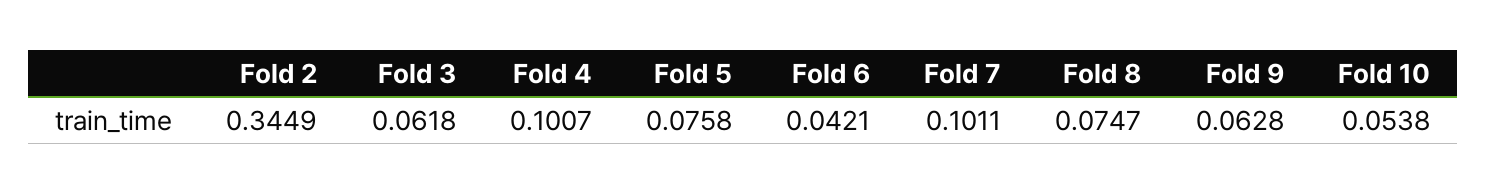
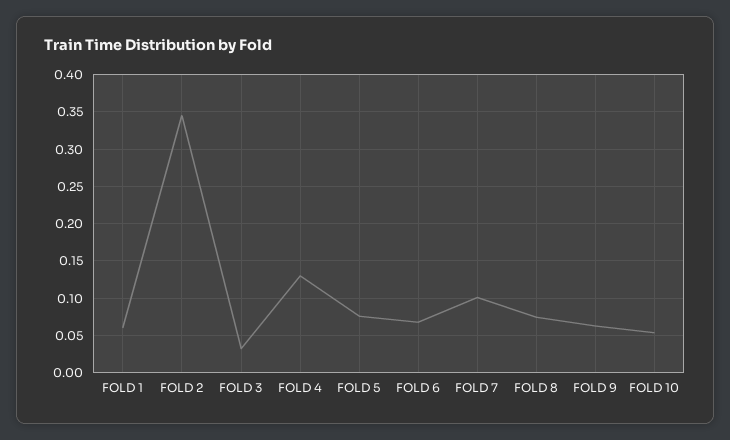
  {
    "Fold 2": 0.3449,
-   "Fold 3": 0.0618,
+   "Fold 3": 0.03,
-   "Fold 4": 0.1007,
+   "Fold 4": 0.13,
    "Fold 5": 0.0758,
-   "Fold 6": 0.0421,
+   "Fold 6": 0.07,
    "Fold 7": 0.1011,
    "Fold 8": 0.0747,
    "Fold 9": 0.0628,
-   "Fold 10": 0.0538
+   "Fold 10": 0.0538,
+   "FOLD 1": 0.06
  }

